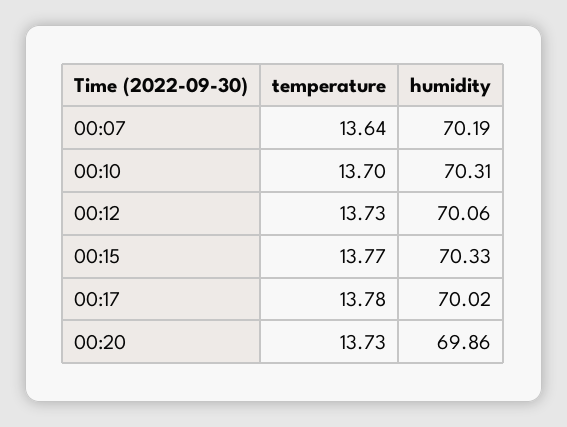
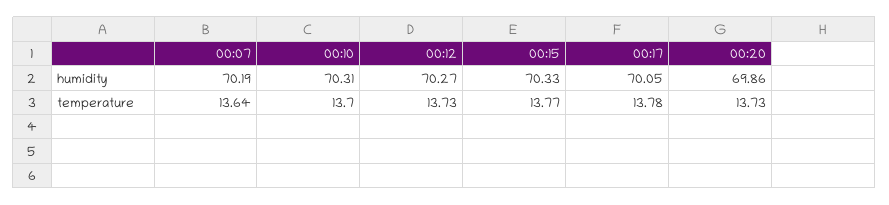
  {
    "temperature": {
      "00:07": 13.64,
      "00:10": 13.7,
      "00:12": 13.73,
      "00:15": 13.77,
      "00:17": 13.78,
      "00:20": 13.73
    },
    "humidity": {
      "00:07": 70.19,
      "00:10": 70.31,
-     "00:12": 70.06,
+     "00:12": 70.27,
      "00:15": 70.33,
-     "00:17": 70.02,
+     "00:17": 70.05,
      "00:20": 69.86
    }
  }

